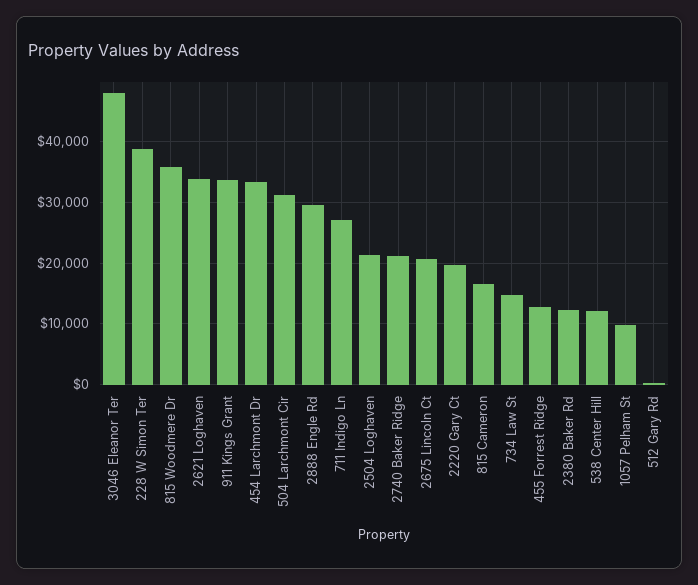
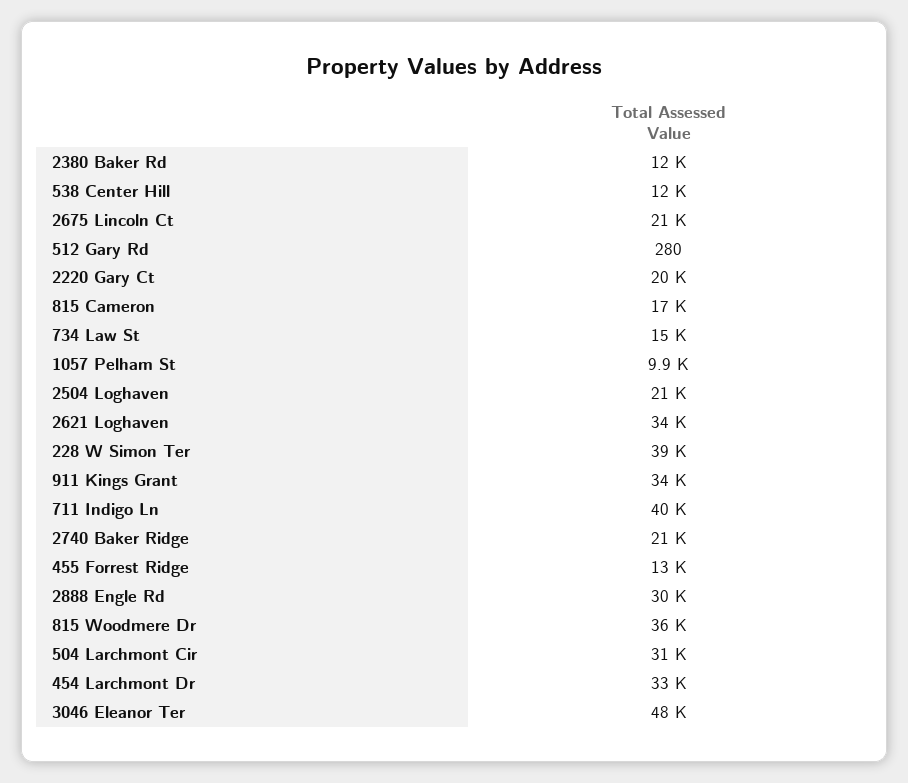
  {
    "3046 Eleanor Ter": 48000,
    "228 W Simon Ter": 39000,
    "815 Woodmere Dr": 36000,
    "2621 Loghaven": 34000,
    "911 Kings Grant": 34000,
    "454 Larchmont Dr": 33000,
    "504 Larchmont Cir": 31000,
    "2888 Engle Rd": 30000,
-   "711 Indigo Ln": 27000,
+   "711 Indigo Ln": 40000,
    "2504 Loghaven": 21000,
    "2740 Baker Ridge": 21000,
    "2675 Lincoln Ct": 21000,
    "2220 Gary Ct": 20000,
    "815 Cameron": 17000,
    "734 Law St": 15000,
    "455 Forrest Ridge": 13000,
    "2380 Baker Rd": 12000,
    "538 Center Hill": 12000,
    "1057 Pelham St": 9900,
    "512 Gary Rd": 280
  }

